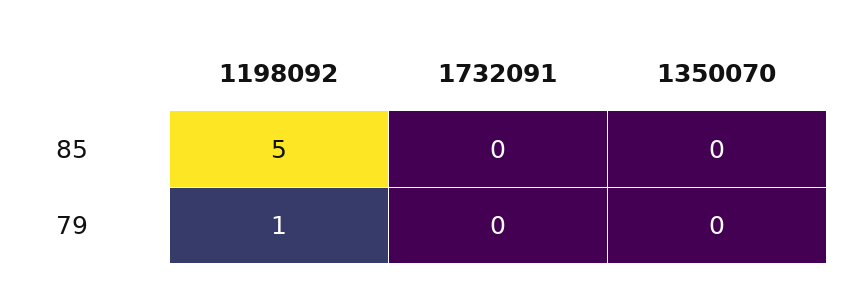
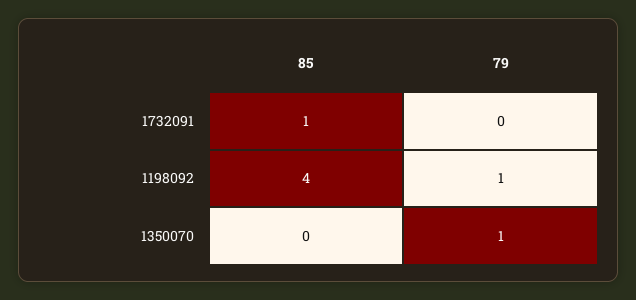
  {
    "1198092": {
-     "85": 5,
+     "85": 4,
      "79": 1
    },
    "1732091": {
-     "85": 0,
+     "85": 1,
      "79": 0
    },
    "1350070": {
      "85": 0,
-     "79": 0
+     "79": 1
    }
  }

